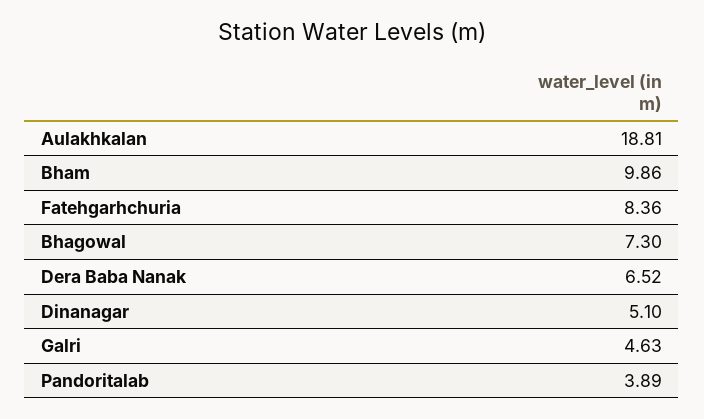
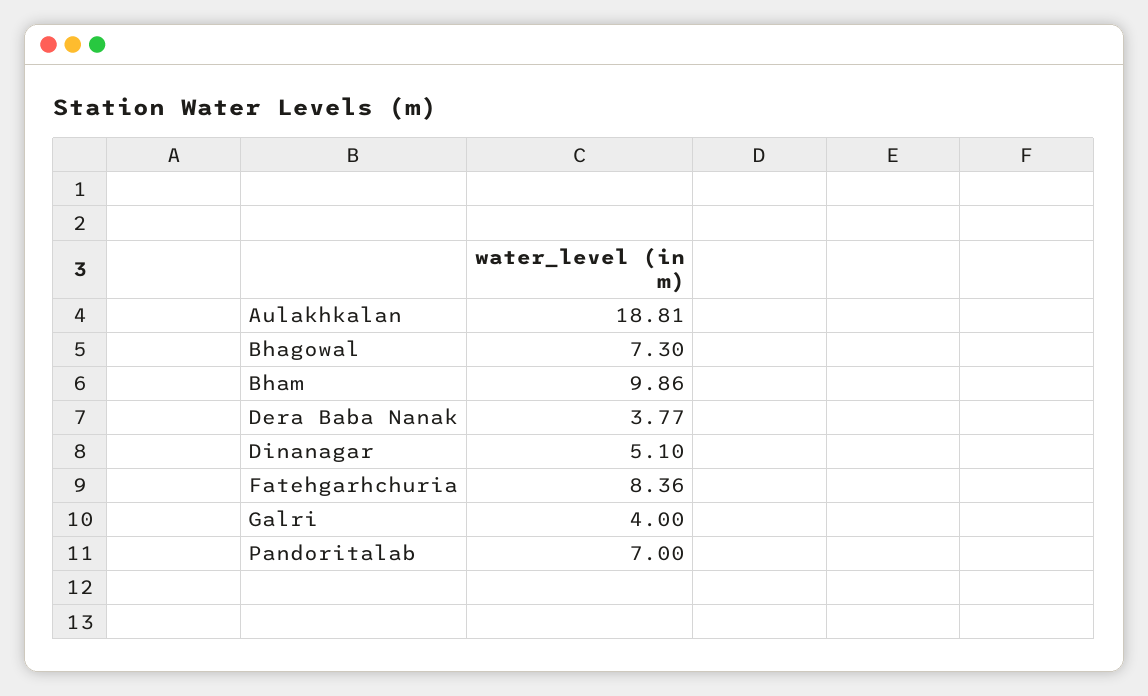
  {
    "Aulakhkalan": 18.81,
    "Bham": 9.86,
    "Fatehgarhchuria": 8.36,
    "Bhagowal": 7.3,
-   "Dera Baba Nanak": 6.52,
+   "Dera Baba Nanak": 3.77,
    "Dinanagar": 5.1,
-   "Galri": 4.63,
+   "Galri": 4,
-   "Pandoritalab": 3.89
+   "Pandoritalab": 7
  }

